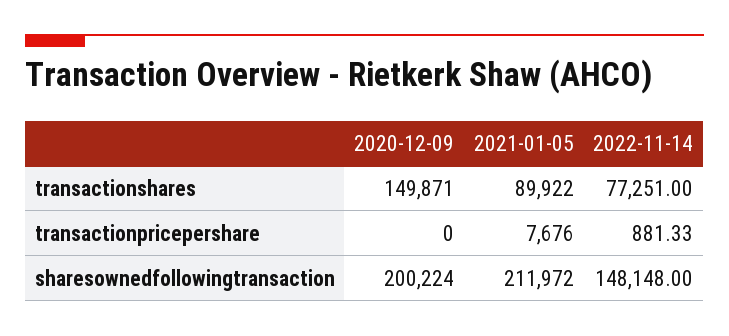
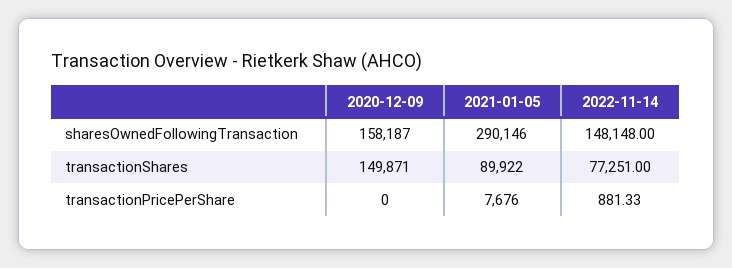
  {
    "2020-12-09": {
      "transactionshares": 149871,
      "transactionpricepershare": 0,
-     "sharesownedfollowingtransaction": 200224
+     "sharesownedfollowingtransaction": 158187
    },
    "2021-01-05": {
      "transactionshares": 89922,
      "transactionpricepershare": 7676,
-     "sharesownedfollowingtransaction": 211972
+     "sharesownedfollowingtransaction": 290146
    },
    "2022-11-14": {
      "transactionshares": 77251,
      "transactionpricepershare": 881.33,
      "sharesownedfollowingtransaction": 148148
    }
  }

